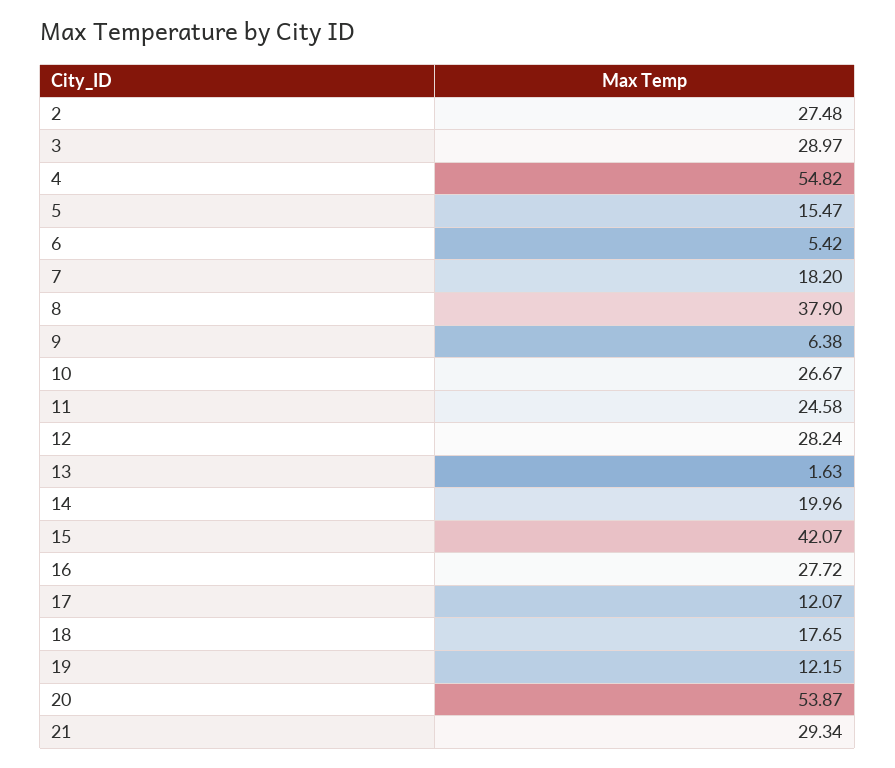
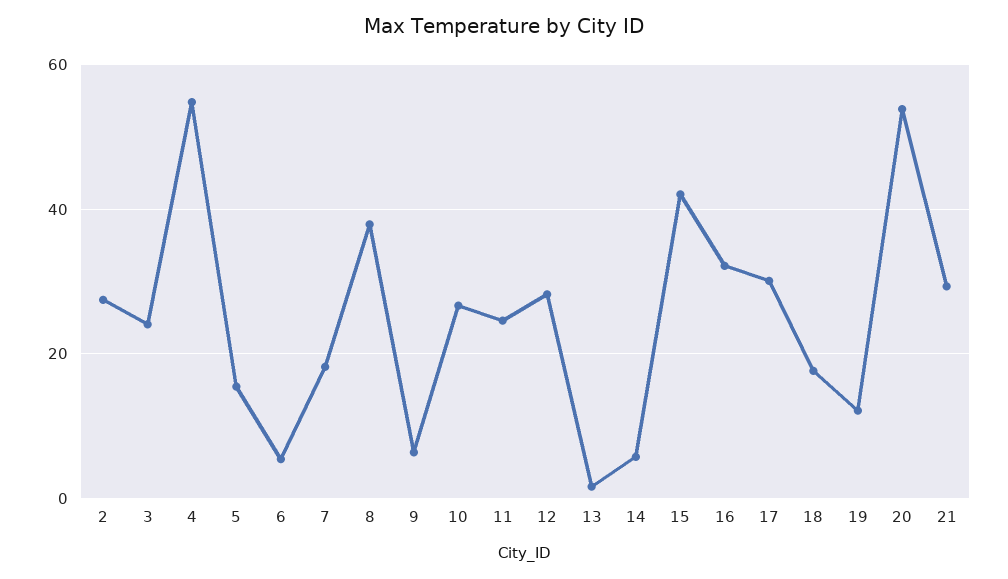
  {
    "2": 27.48,
-   "3": 28.97,
+   "3": 24,
    "4": 54.82,
    "5": 15.47,
    "6": 5.42,
    "7": 18.2,
    "8": 37.9,
    "9": 6.38,
    "10": 26.67,
    "11": 24.58,
    "12": 28.24,
    "13": 1.63,
-   "14": 19.96,
+   "14": 6,
    "15": 42.07,
-   "16": 27.72,
+   "16": 32,
-   "17": 12.07,
+   "17": 30,
    "18": 17.65,
    "19": 12.15,
    "20": 53.87,
    "21": 29.34
  }

